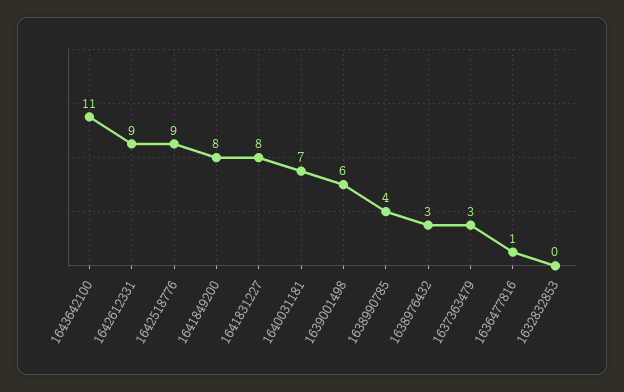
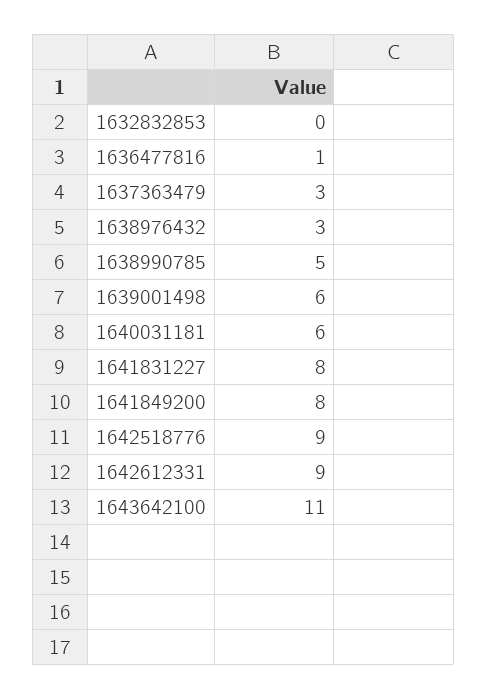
  {
    "1643642100": 11,
    "1642612331": 9,
    "1642518776": 9,
    "1641849200": 8,
    "1641831227": 8,
-   "1640031181": 7,
+   "1640031181": 6,
    "1639001498": 6,
-   "1638990785": 4,
+   "1638990785": 5,
    "1638976432": 3,
    "1637363479": 3,
    "1636477816": 1,
    "1632832853": 0
  }

